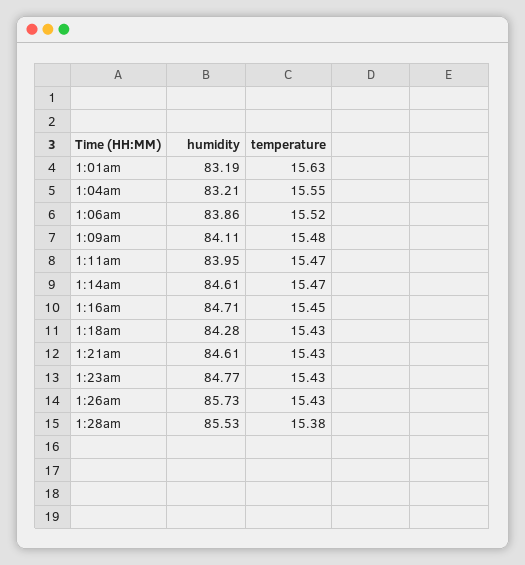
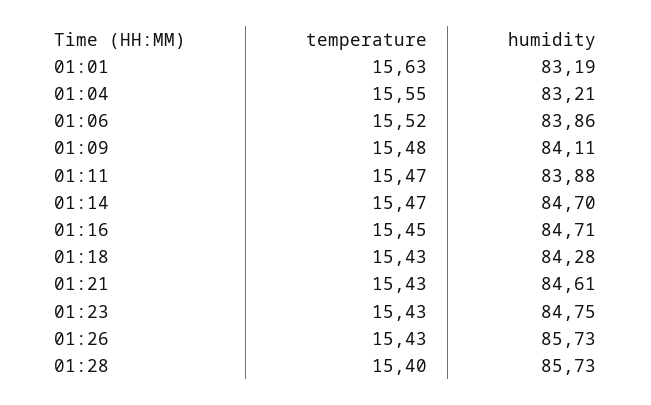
  {
    "humidity": {
      "1:01am": 83.19,
      "1:04am": 83.21,
      "1:06am": 83.86,
      "1:09am": 84.11,
-     "1:11am": 83.95,
+     "1:11am": 83.88,
-     "1:14am": 84.61,
+     "1:14am": 84.7,
      "1:16am": 84.71,
      "1:18am": 84.28,
      "1:21am": 84.61,
-     "1:23am": 84.77,
+     "1:23am": 84.75,
      "1:26am": 85.73,
-     "1:28am": 85.53
+     "1:28am": 85.73
    },
    "temperature": {
      "1:01am": 15.63,
      "1:04am": 15.55,
      "1:06am": 15.52,
      "1:09am": 15.48,
      "1:11am": 15.47,
      "1:14am": 15.47,
      "1:16am": 15.45,
      "1:18am": 15.43,
      "1:21am": 15.43,
      "1:23am": 15.43,
      "1:26am": 15.43,
-     "1:28am": 15.38
+     "1:28am": 15.4
    }
  }

